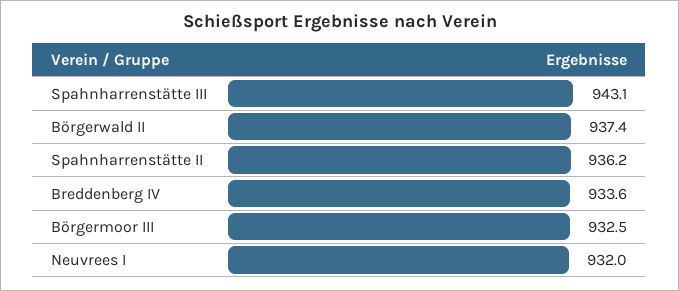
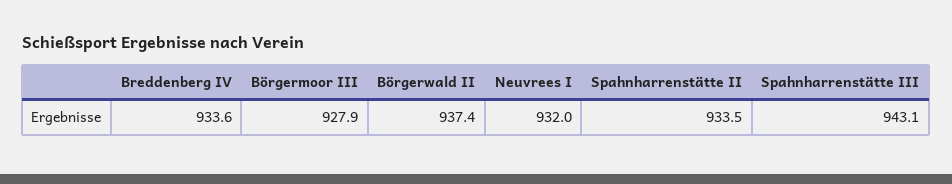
  {
    "Spahnharrenstätte III": 943.1,
    "Börgerwald II": 937.4,
-   "Spahnharrenstätte II": 936.2,
+   "Spahnharrenstätte II": 933.5,
    "Breddenberg IV": 933.6,
-   "Börgermoor III": 932.5,
+   "Börgermoor III": 927.9,
    "Neuvrees I": 932
  }

